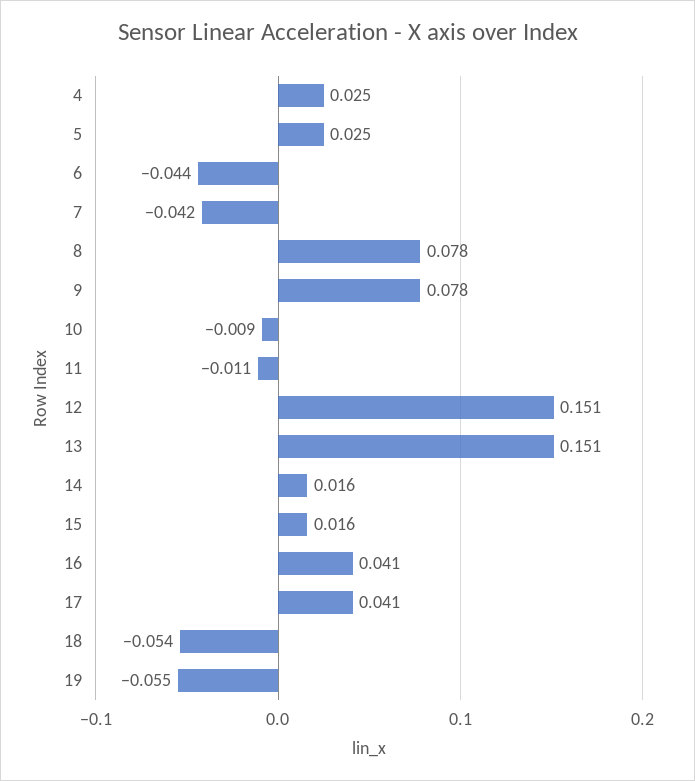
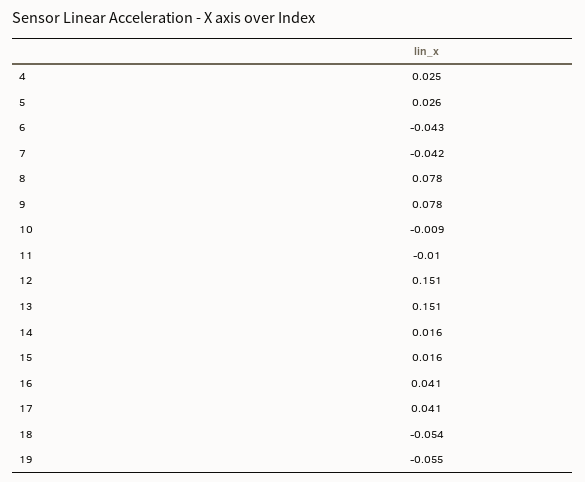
  {
    "4": 0.025,
-   "5": 0.025,
+   "5": 0.026,
-   "6": -0.044,
+   "6": -0.043,
    "7": -0.042,
    "8": 0.078,
    "9": 0.078,
    "10": -0.009,
-   "11": -0.011,
+   "11": -0.01,
    "12": 0.151,
    "13": 0.151,
    "14": 0.016,
    "15": 0.016,
    "16": 0.041,
    "17": 0.041,
    "18": -0.054,
    "19": -0.055
  }

